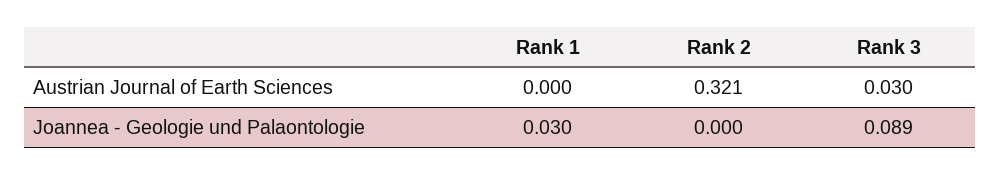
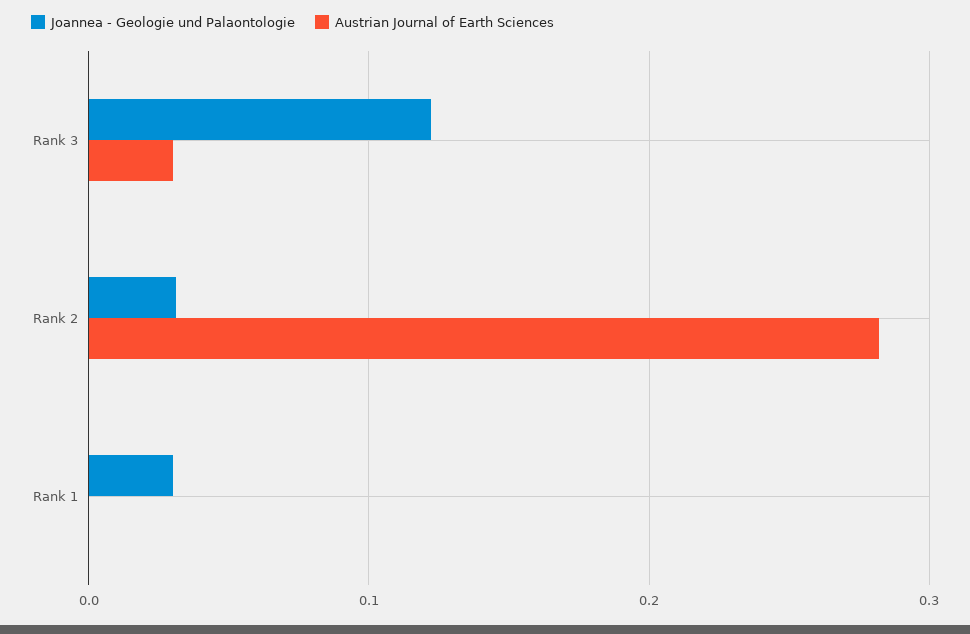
  {
    "Austrian Journal of Earth Sciences": {
      "Rank 1": 0,
-     "Rank 2": 0.321,
+     "Rank 2": 0.28,
      "Rank 3": 0.03
    },
    "Joannea - Geologie und Palaontologie": {
      "Rank 1": 0.03,
-     "Rank 2": 0,
+     "Rank 2": 0.03,
-     "Rank 3": 0.089
+     "Rank 3": 0.12
    }
  }

